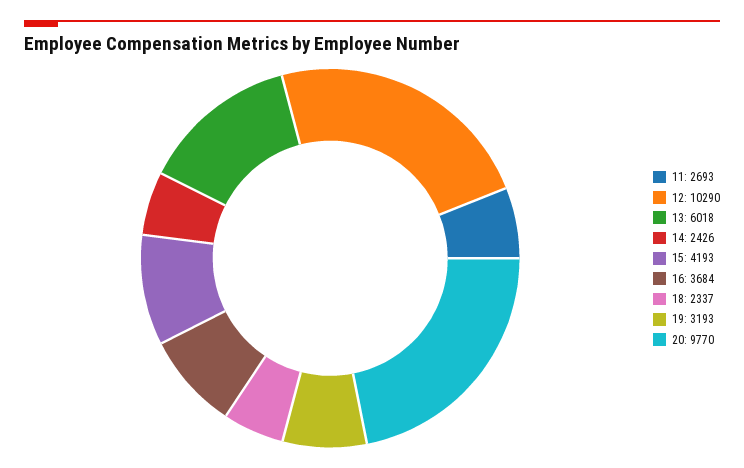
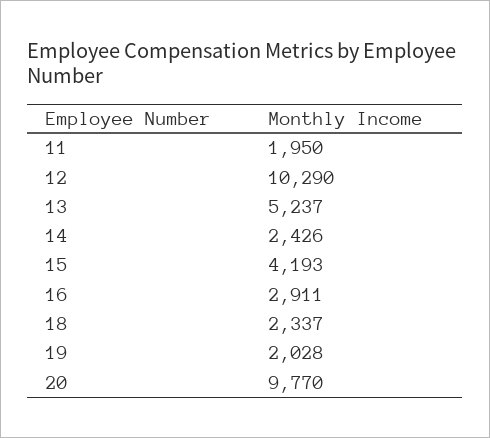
  {
-   "11": 2693,
+   "11": 1950,
    "12": 10290,
-   "13": 6018,
+   "13": 5237,
    "14": 2426,
    "15": 4193,
-   "16": 3684,
+   "16": 2911,
    "18": 2337,
-   "19": 3193,
+   "19": 2028,
    "20": 9770
  }

